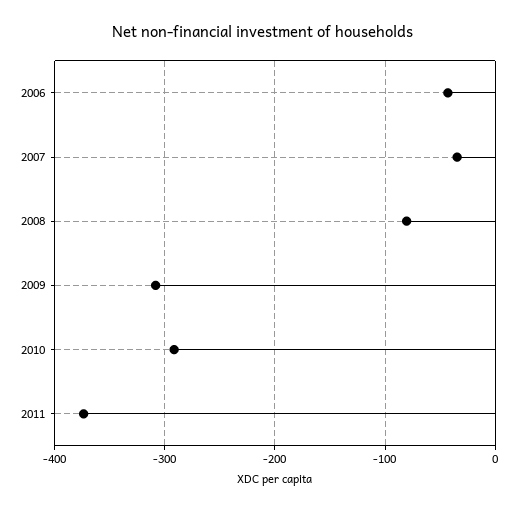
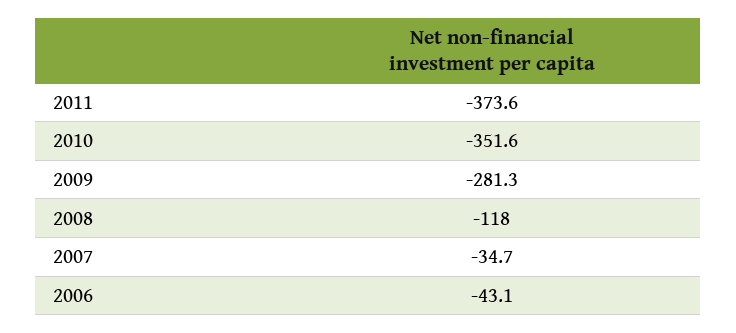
  {
    "2006": -43.1,
    "2007": -34.7,
-   "2008": -80,
+   "2008": -118,
-   "2009": -310,
+   "2009": -281.3,
-   "2010": -290,
+   "2010": -351.6,
    "2011": -373.6
  }

